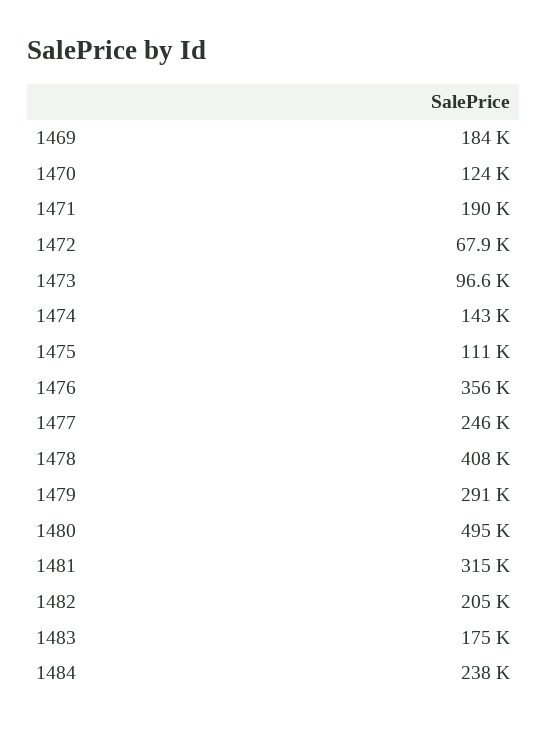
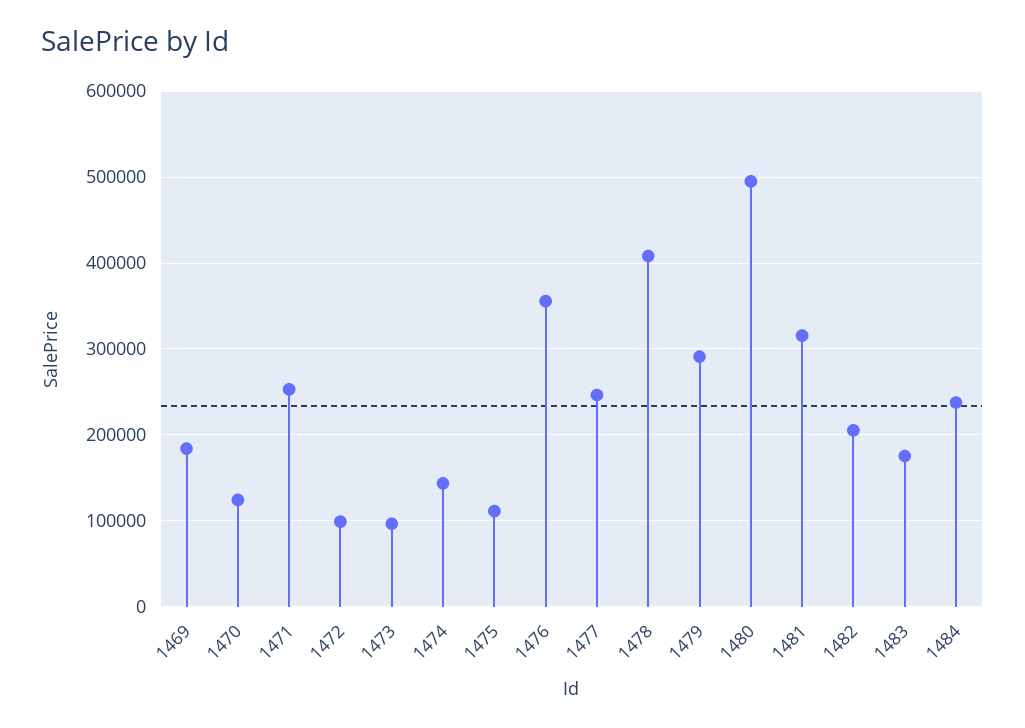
  {
    "1469": 184000,
    "1470": 124000,
-   "1471": 190000,
+   "1471": 250000,
-   "1472": 67900,
+   "1472": 100000,
    "1473": 96600,
    "1474": 143000,
    "1475": 111000,
    "1476": 356000,
    "1477": 246000,
    "1478": 408000,
    "1479": 291000,
    "1480": 495000,
    "1481": 315000,
    "1482": 205000,
    "1483": 175000,
    "1484": 238000
  }

